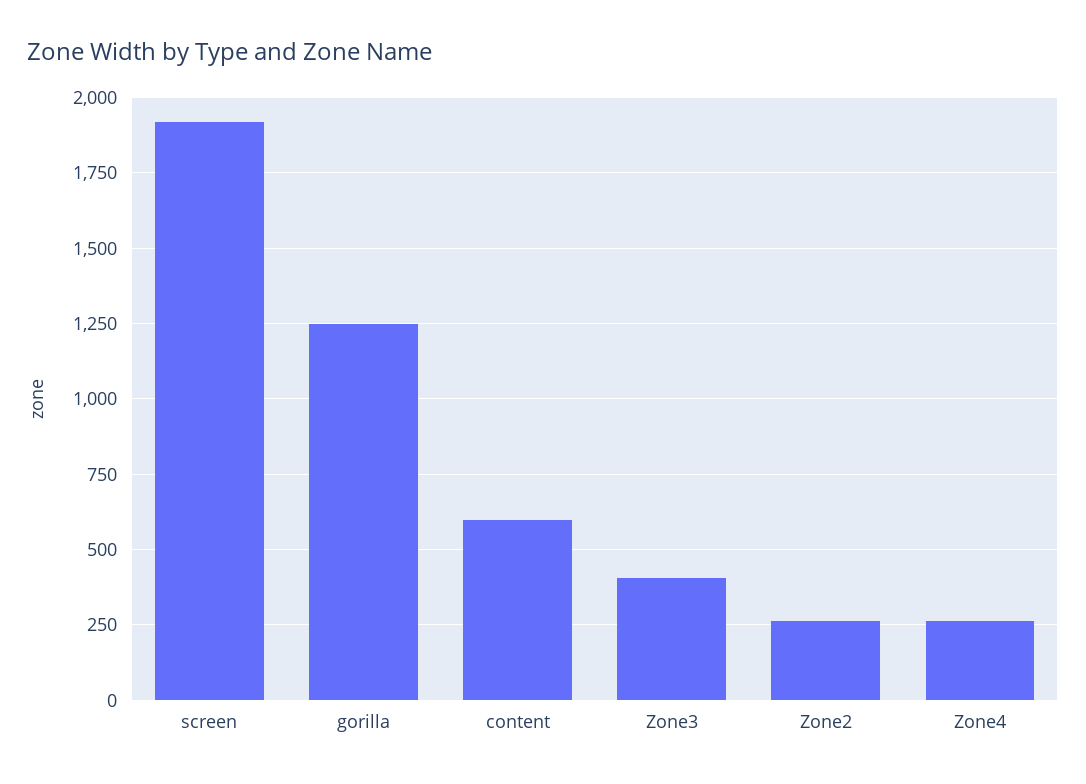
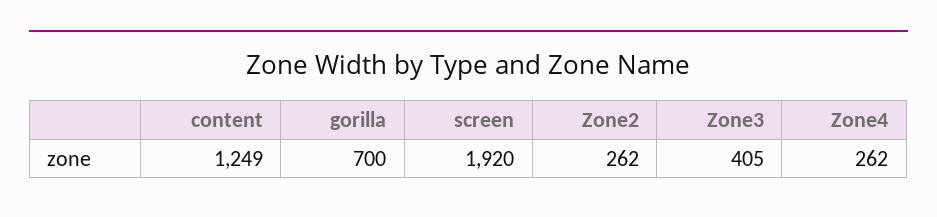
  {
    "screen": 1920,
-   "gorilla": 1250,
+   "gorilla": 700,
-   "content": 600,
+   "content": 1249,
    "Zone3": 405,
    "Zone2": 262,
    "Zone4": 262
  }

